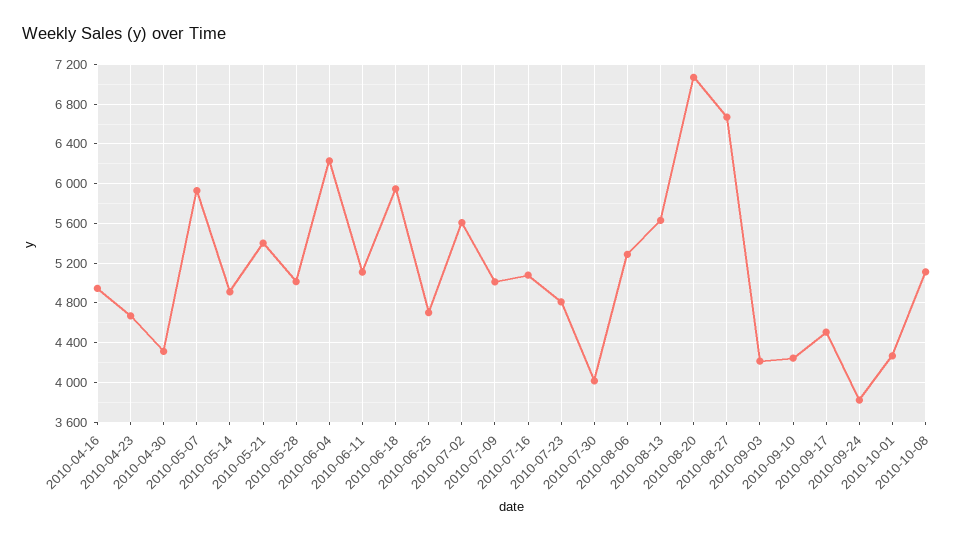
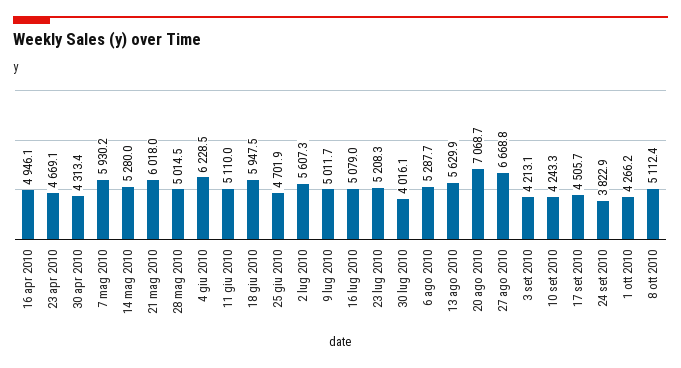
  {
    "2010-04-16": 4946.1,
    "2010-04-23": 4669.1,
    "2010-04-30": 4313.4,
    "2010-05-07": 5930.2,
-   "2010-05-14": 4900,
+   "2010-05-14": 5280,
-   "2010-05-21": 5400,
+   "2010-05-21": 6018,
    "2010-05-28": 5014.5,
    "2010-06-04": 6228.5,
    "2010-06-11": 5110,
    "2010-06-18": 5947.5,
    "2010-06-25": 4701.9,
    "2010-07-02": 5607.3,
    "2010-07-09": 5011.7,
    "2010-07-16": 5079,
-   "2010-07-23": 4800,
+   "2010-07-23": 5208.3,
    "2010-07-30": 4016.1,
    "2010-08-06": 5287.7,
    "2010-08-13": 5629.9,
    "2010-08-20": 7068.7,
    "2010-08-27": 6668.8,
    "2010-09-03": 4213.1,
    "2010-09-10": 4243.3,
    "2010-09-17": 4505.7,
    "2010-09-24": 3822.9,
    "2010-10-01": 4266.2,
    "2010-10-08": 5112.4
  }

